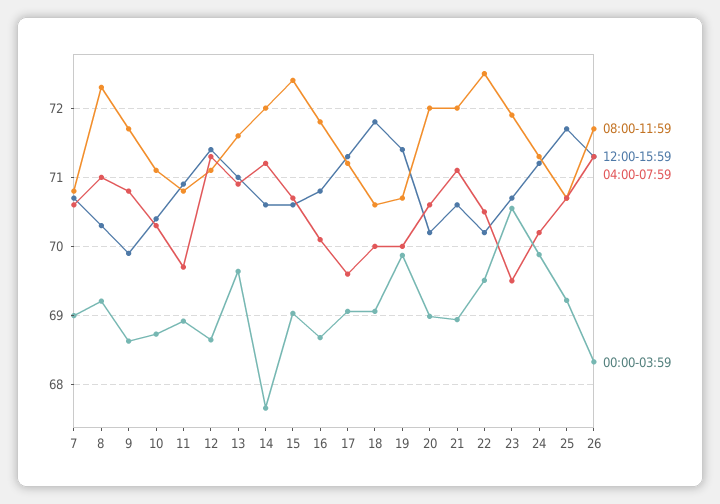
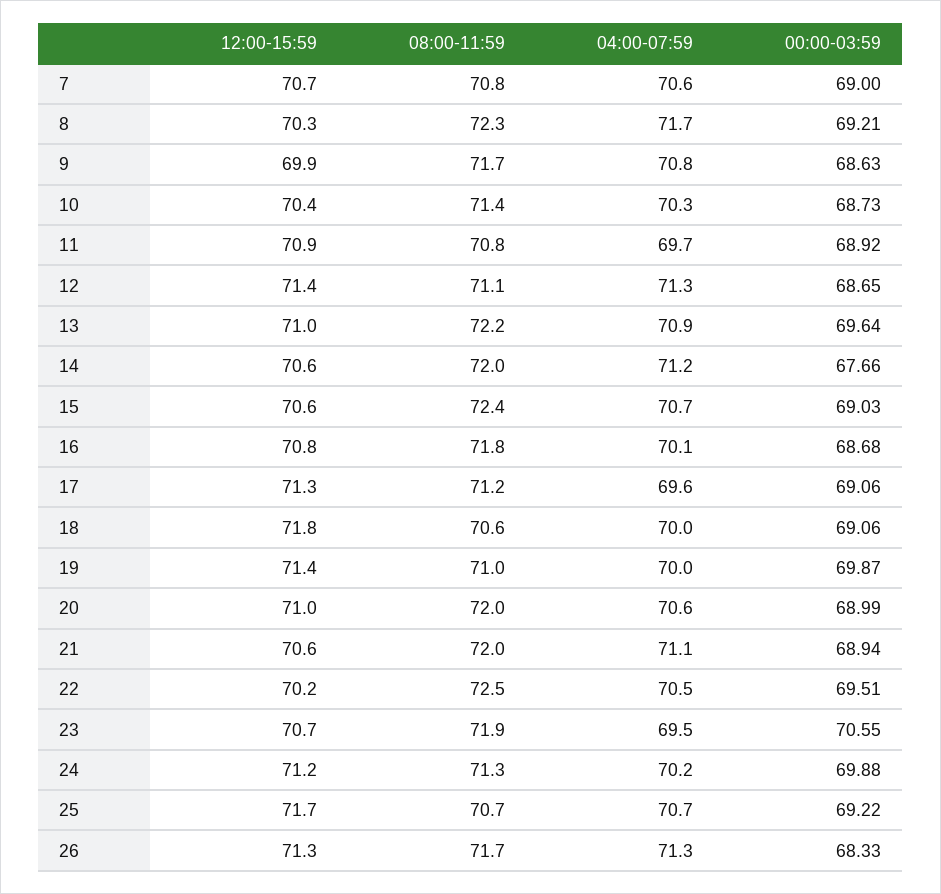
  {
    "08:00-11:59": {
      "7": 70.8,
      "8": 72.3,
      "9": 71.7,
-     "10": 71.1,
+     "10": 71.4,
      "11": 70.8,
      "12": 71.1,
-     "13": 71.6,
+     "13": 72.2,
      "14": 72,
      "15": 72.4,
      "16": 71.8,
      "17": 71.2,
      "18": 70.6,
-     "19": 70.7,
+     "19": 71,
      "20": 72,
      "21": 72,
      "22": 72.5,
      "23": 71.9,
      "24": 71.3,
      "25": 70.7,
      "26": 71.7
    },
    "12:00-15:59": {
      "7": 70.7,
      "8": 70.3,
      "9": 69.9,
      "10": 70.4,
      "11": 70.9,
      "12": 71.4,
      "13": 71,
      "14": 70.6,
      "15": 70.6,
      "16": 70.8,
      "17": 71.3,
      "18": 71.8,
      "19": 71.4,
-     "20": 70.2,
+     "20": 71,
      "21": 70.6,
      "22": 70.2,
      "23": 70.7,
      "24": 71.2,
      "25": 71.7,
      "26": 71.3
    },
    "04:00-07:59": {
      "7": 70.6,
-     "8": 71,
+     "8": 71.7,
      "9": 70.8,
      "10": 70.3,
      "11": 69.7,
      "12": 71.3,
      "13": 70.9,
      "14": 71.2,
      "15": 70.7,
      "16": 70.1,
      "17": 69.6,
      "18": 70,
      "19": 70,
      "20": 70.6,
      "21": 71.1,
      "22": 70.5,
      "23": 69.5,
      "24": 70.2,
      "25": 70.7,
      "26": 71.3
    },
    "00:00-03:59": {
      "7": 69,
      "8": 69.21,
      "9": 68.63,
      "10": 68.73,
      "11": 68.92,
      "12": 68.65,
      "13": 69.64,
      "14": 67.66,
      "15": 69.03,
      "16": 68.68,
      "17": 69.06,
      "18": 69.06,
      "19": 69.87,
      "20": 68.99,
      "21": 68.94,
      "22": 69.51,
      "23": 70.55,
      "24": 69.88,
      "25": 69.22,
      "26": 68.33
    }
  }

